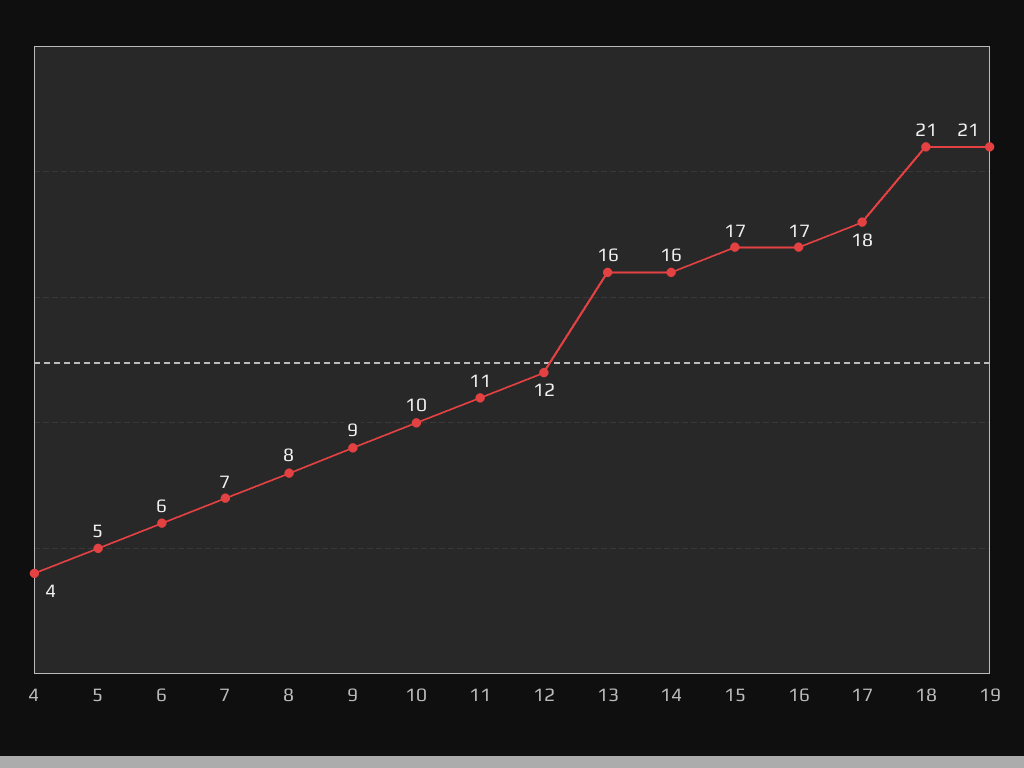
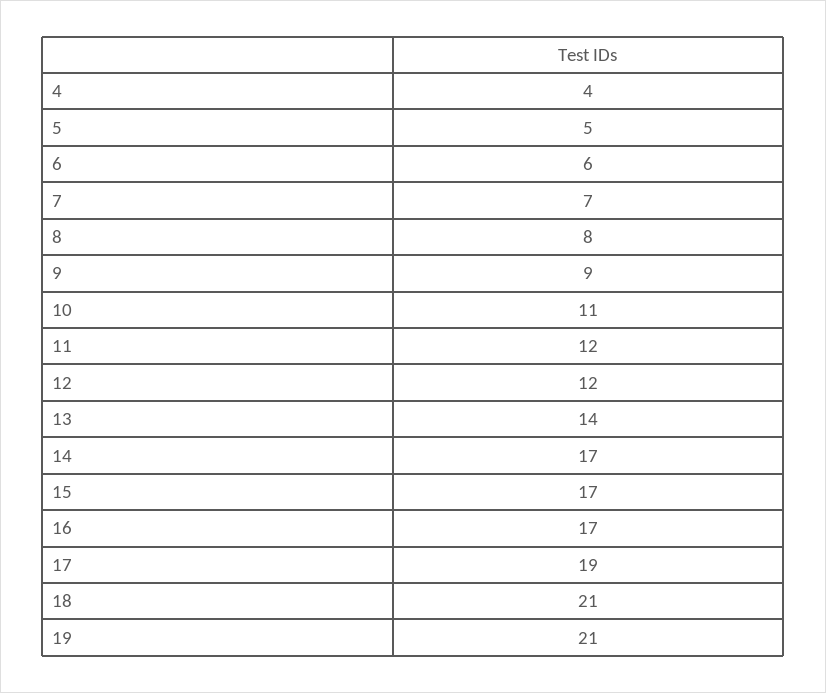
  {
    "4": 4,
    "5": 5,
    "6": 6,
    "7": 7,
    "8": 8,
    "9": 9,
-   "10": 10,
+   "10": 11,
-   "11": 11,
+   "11": 12,
    "12": 12,
-   "13": 16,
+   "13": 14,
-   "14": 16,
+   "14": 17,
    "15": 17,
    "16": 17,
-   "17": 18,
+   "17": 19,
    "18": 21,
    "19": 21
  }

